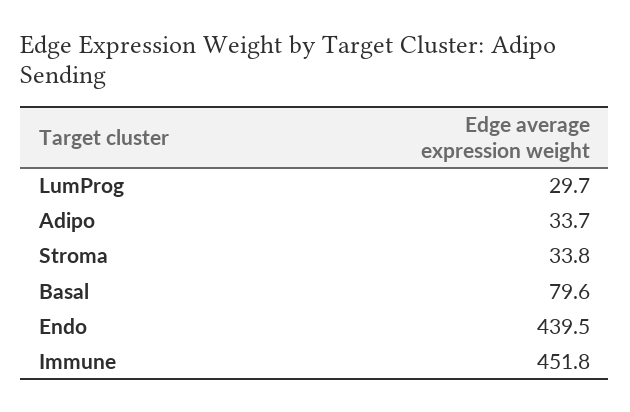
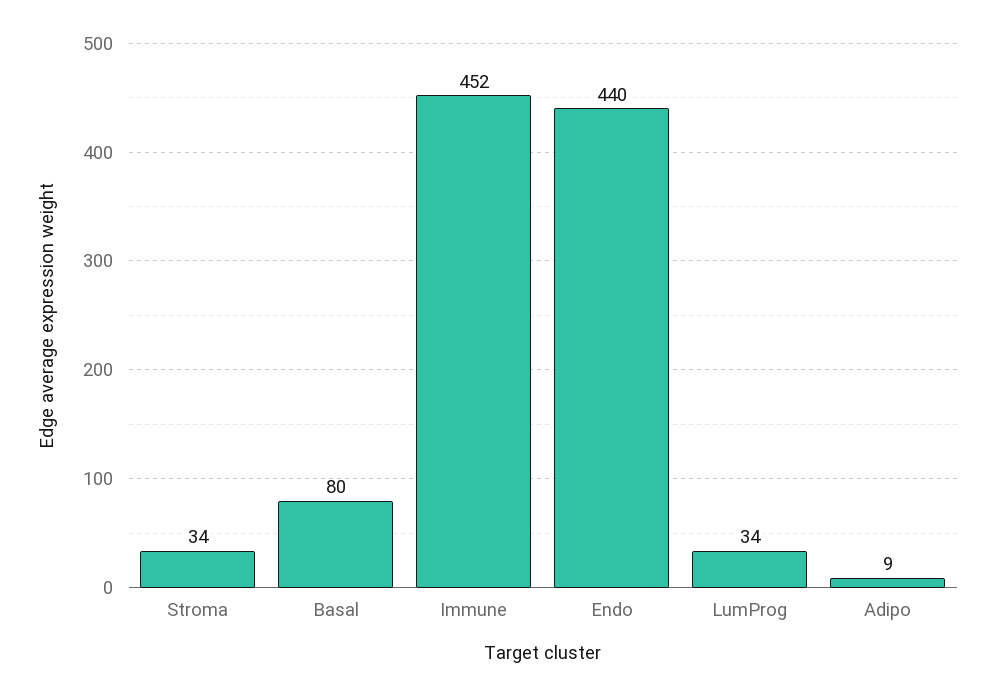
  {
-   "LumProg": 29.7,
+   "LumProg": 34,
-   "Adipo": 33.7,
+   "Adipo": 9,
    "Stroma": 33.8,
    "Basal": 79.6,
    "Endo": 439.5,
    "Immune": 451.8
  }

